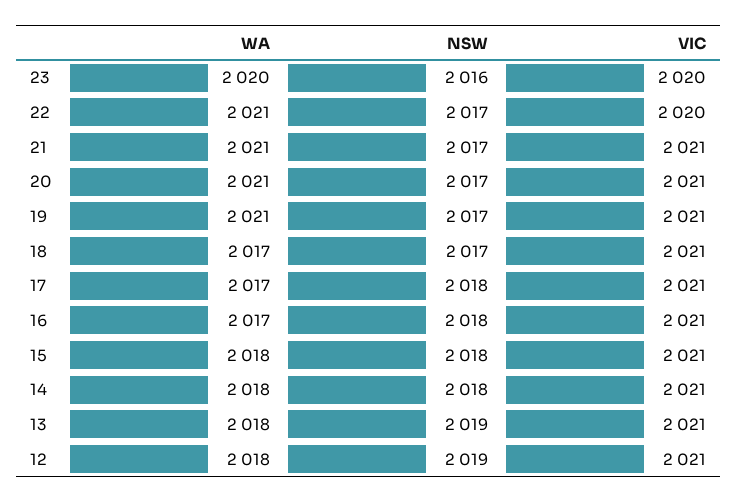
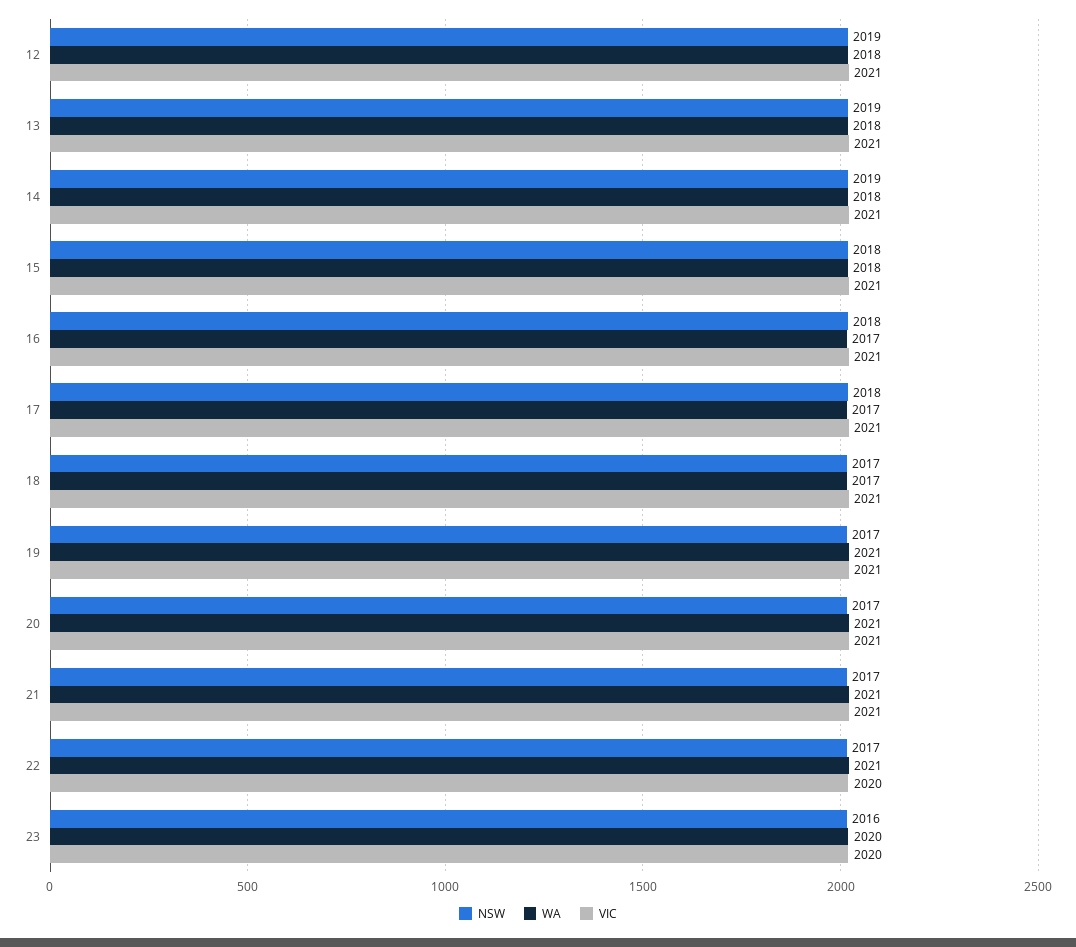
  {
    "WA": {
      "23": 2020,
      "22": 2021,
      "21": 2021,
      "20": 2021,
      "19": 2021,
      "18": 2017,
      "17": 2017,
      "16": 2017,
      "15": 2018,
      "14": 2018,
      "13": 2018,
      "12": 2018
    },
    "NSW": {
      "23": 2016,
      "22": 2017,
      "21": 2017,
      "20": 2017,
      "19": 2017,
      "18": 2017,
      "17": 2018,
      "16": 2018,
      "15": 2018,
-     "14": 2018,
+     "14": 2019,
      "13": 2019,
      "12": 2019
    },
    "VIC": {
      "23": 2020,
      "22": 2020,
      "21": 2021,
      "20": 2021,
      "19": 2021,
      "18": 2021,
      "17": 2021,
      "16": 2021,
      "15": 2021,
      "14": 2021,
      "13": 2021,
      "12": 2021
    }
  }

